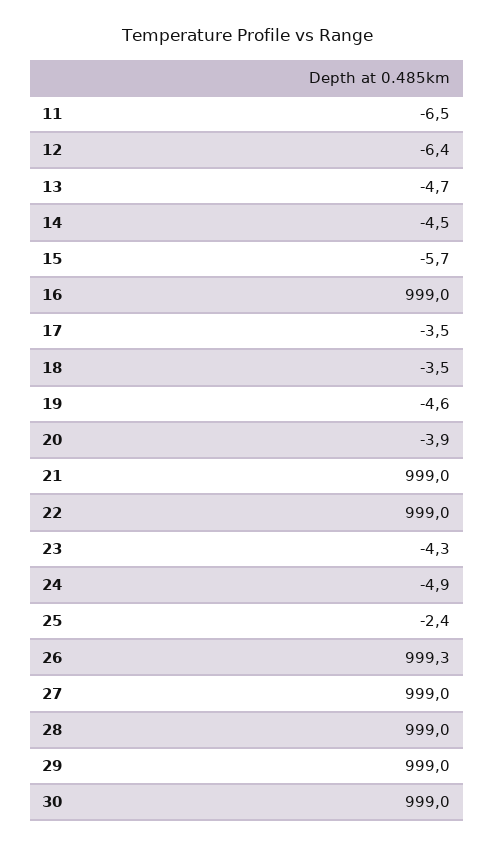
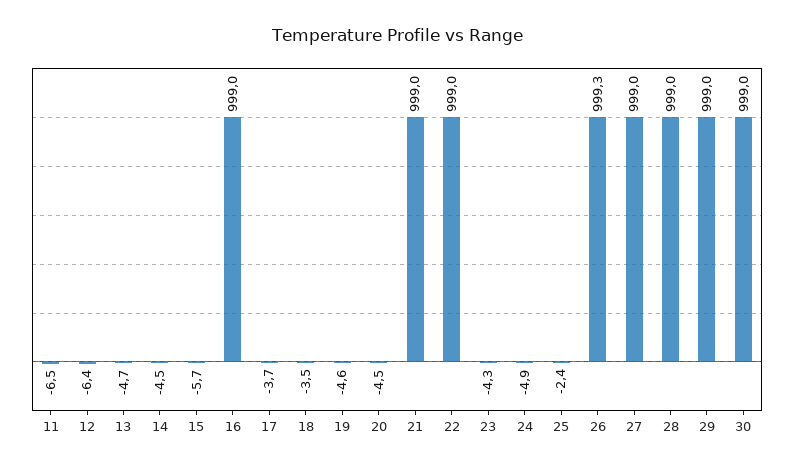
  {
    "11": -6.5,
    "12": -6.4,
    "13": -4.7,
    "14": -4.5,
    "15": -5.7,
    "16": 999,
-   "17": -3.5,
+   "17": -3.7,
    "18": -3.5,
    "19": -4.6,
-   "20": -3.9,
+   "20": -4.5,
    "21": 999,
    "22": 999,
    "23": -4.3,
    "24": -4.9,
    "25": -2.4,
    "26": 999.3,
    "27": 999,
    "28": 999,
    "29": 999,
    "30": 999
  }

